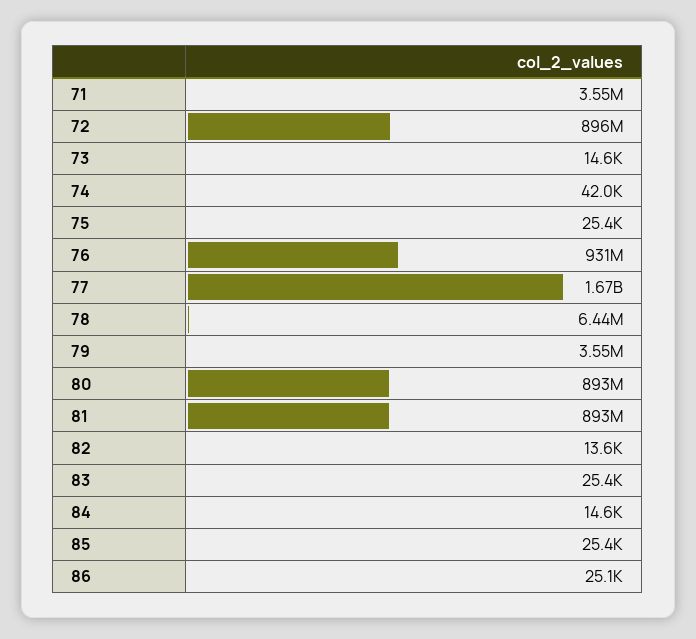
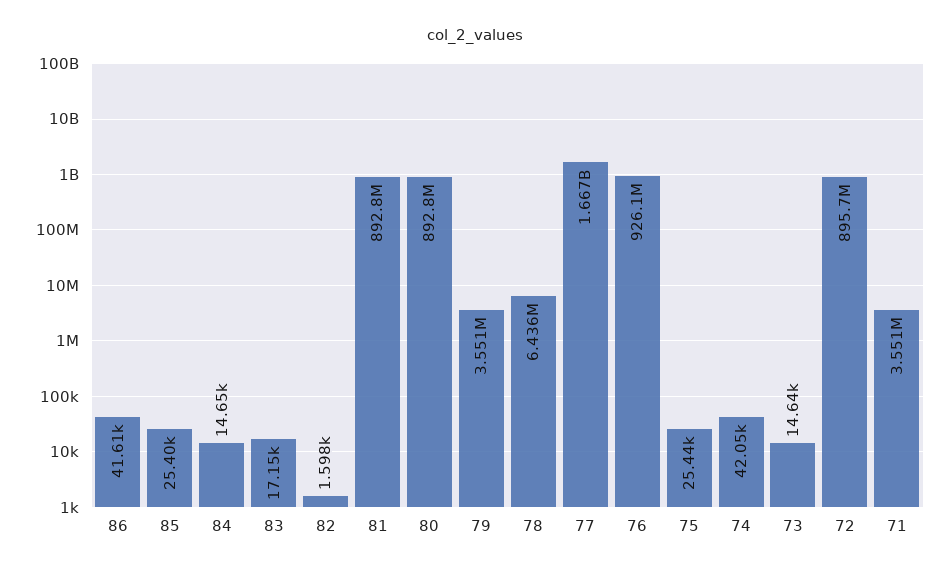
  {
    "71": 3551000,
    "72": 895700000,
    "73": 14640,
    "74": 42050,
    "75": 25440,
-   "76": 931000000,
+   "76": 926100000,
    "77": 1667000000,
    "78": 6436000,
    "79": 3551000,
    "80": 892800000,
    "81": 892800000,
-   "82": 13600,
+   "82": 1598,
-   "83": 25400,
+   "83": 17150,
    "84": 14650,
    "85": 25400,
-   "86": 25100
+   "86": 41610
  }

